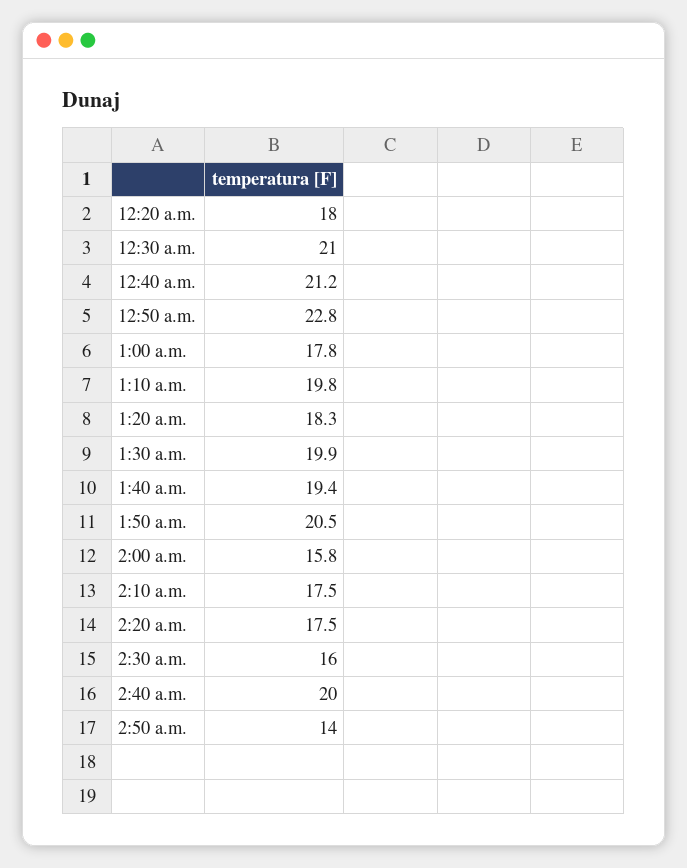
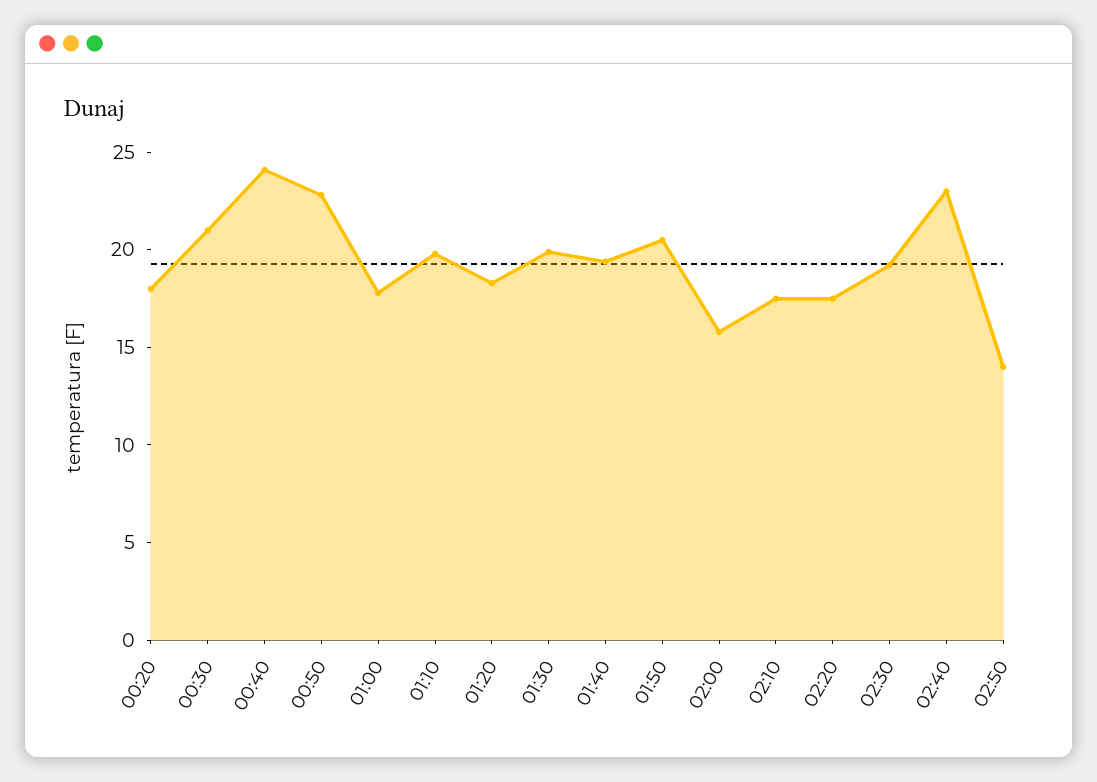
  {
    "12:20 a.m.": 18,
    "12:30 a.m.": 21,
-   "12:40 a.m.": 21.2,
+   "12:40 a.m.": 24,
    "12:50 a.m.": 22.8,
    "1:00 a.m.": 17.8,
    "1:10 a.m.": 19.8,
    "1:20 a.m.": 18.3,
    "1:30 a.m.": 19.9,
    "1:40 a.m.": 19.4,
    "1:50 a.m.": 20.5,
    "2:00 a.m.": 15.8,
    "2:10 a.m.": 17.5,
    "2:20 a.m.": 17.5,
-   "2:30 a.m.": 16,
+   "2:30 a.m.": 19,
-   "2:40 a.m.": 20,
+   "2:40 a.m.": 23,
    "2:50 a.m.": 14
  }

